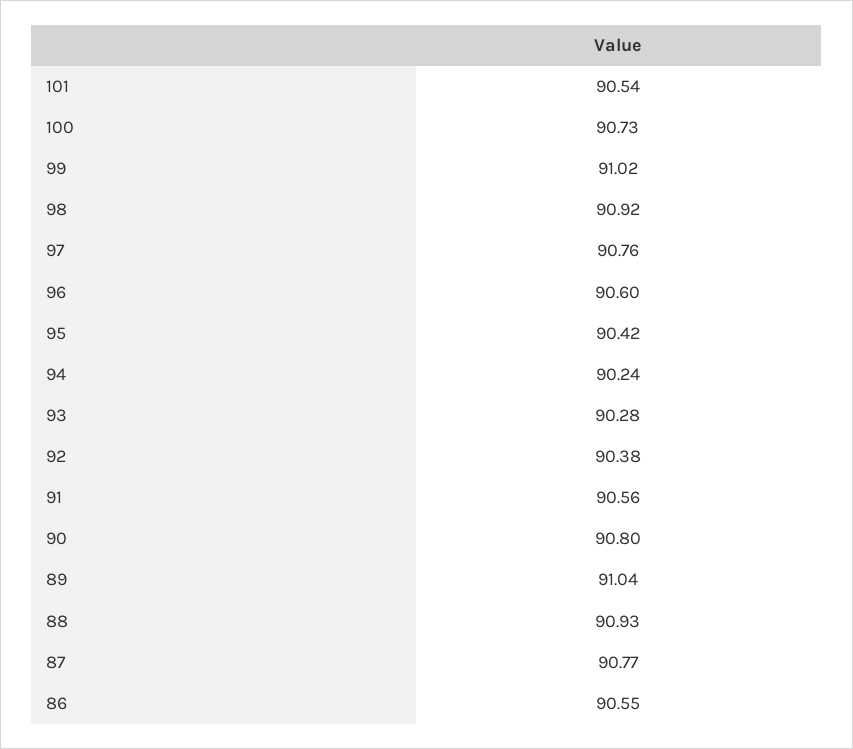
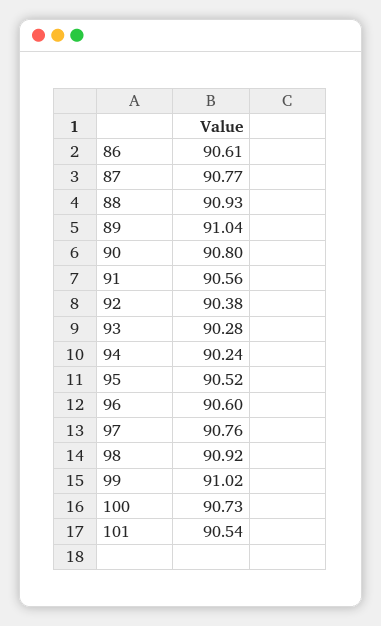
  {
    "101": 90.54,
    "100": 90.73,
    "99": 91.02,
    "98": 90.92,
    "97": 90.76,
    "96": 90.6,
-   "95": 90.42,
+   "95": 90.52,
    "94": 90.24,
    "93": 90.28,
    "92": 90.38,
    "91": 90.56,
    "90": 90.8,
    "89": 91.04,
    "88": 90.93,
    "87": 90.77,
-   "86": 90.55
+   "86": 90.61
  }

